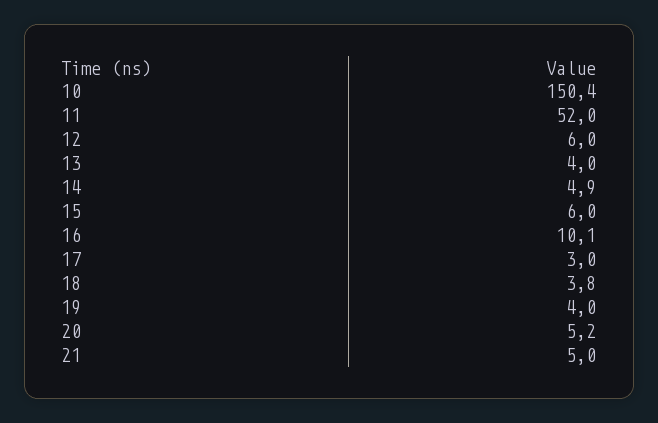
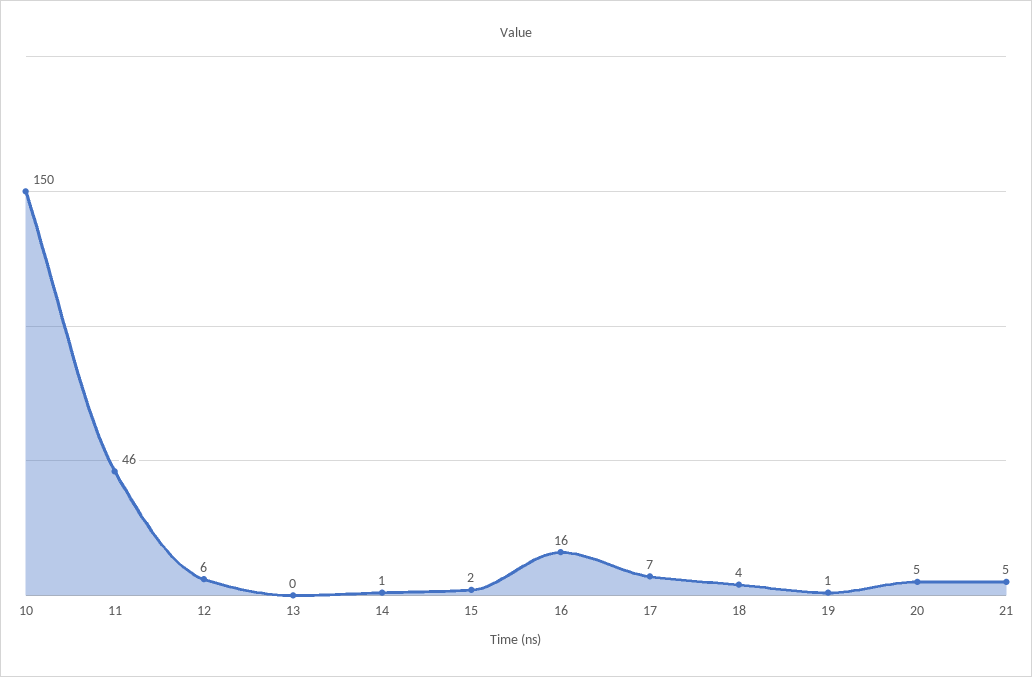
  {
    "10": 150.4,
-   "11": 52,
+   "11": 46,
    "12": 6,
-   "13": 4,
+   "13": 0,
-   "14": 4.9,
+   "14": 1,
-   "15": 6,
+   "15": 2,
-   "16": 10.1,
+   "16": 16,
-   "17": 3,
+   "17": 7,
    "18": 3.8,
-   "19": 4,
+   "19": 1,
    "20": 5.2,
    "21": 5
  }

